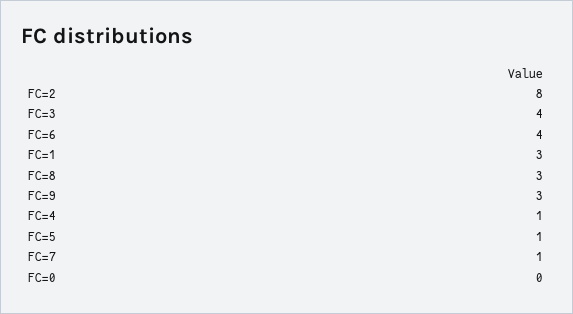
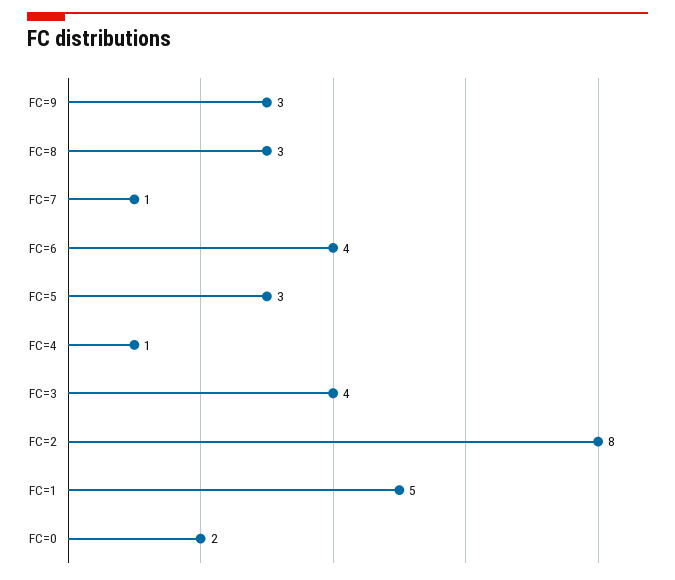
  {
    "FC=2": 8,
    "FC=3": 4,
    "FC=6": 4,
-   "FC=1": 3,
+   "FC=1": 5,
    "FC=8": 3,
    "FC=9": 3,
    "FC=4": 1,
-   "FC=5": 1,
+   "FC=5": 3,
    "FC=7": 1,
-   "FC=0": 0
+   "FC=0": 2
  }

